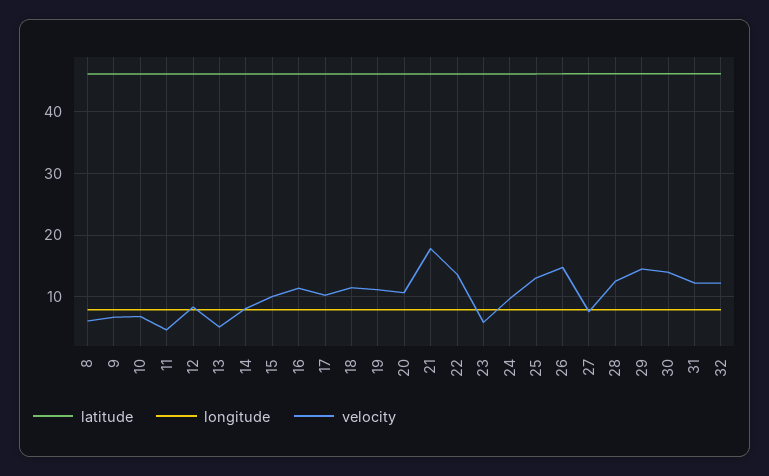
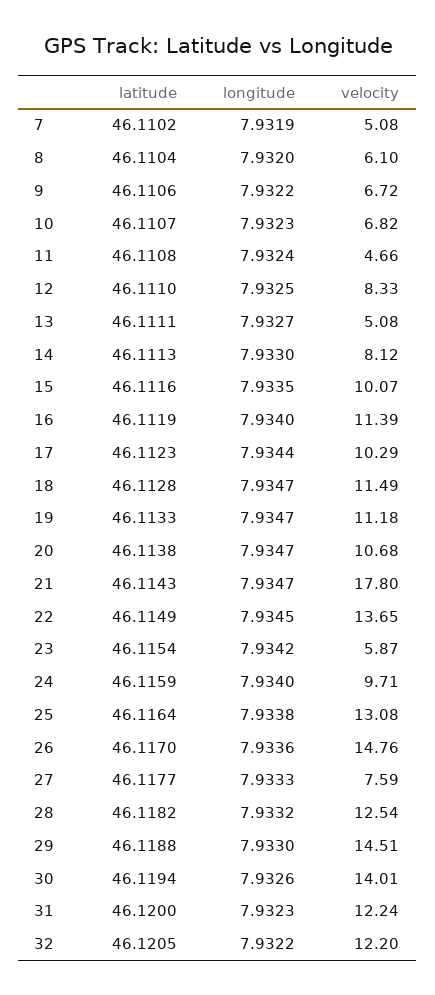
  {
    "latitude": {
      "8": 46.1104,
      "9": 46.1106,
      "10": 46.1107,
      "11": 46.1108,
      "12": 46.111,
      "13": 46.1111,
      "14": 46.1113,
      "15": 46.1116,
      "16": 46.1119,
      "17": 46.1123,
      "18": 46.1128,
      "19": 46.1133,
      "20": 46.1138,
      "21": 46.1143,
      "22": 46.1149,
      "23": 46.1154,
      "24": 46.1159,
      "25": 46.1164,
      "26": 46.117,
      "27": 46.1177,
      "28": 46.1182,
      "29": 46.1188,
      "30": 46.1194,
      "31": 46.12,
-     "32": 46.1205
+     "32": 46.1205,
+     "7": 46.1102
    },
    "longitude": {
      "8": 7.932,
      "9": 7.9322,
      "10": 7.9323,
      "11": 7.9324,
      "12": 7.9325,
      "13": 7.9327,
      "14": 7.933,
      "15": 7.9335,
      "16": 7.934,
      "17": 7.9344,
      "18": 7.9347,
      "19": 7.9347,
      "20": 7.9347,
      "21": 7.9347,
      "22": 7.9345,
      "23": 7.9342,
      "24": 7.934,
      "25": 7.9338,
      "26": 7.9336,
      "27": 7.9333,
      "28": 7.9332,
      "29": 7.933,
      "30": 7.9326,
      "31": 7.9323,
-     "32": 7.9322
+     "32": 7.9322,
+     "7": 7.9319
    },
    "velocity": {
      "8": 6.1,
      "9": 6.72,
      "10": 6.82,
      "11": 4.66,
      "12": 8.33,
      "13": 5.08,
      "14": 8.12,
      "15": 10.07,
      "16": 11.39,
      "17": 10.29,
      "18": 11.49,
      "19": 11.18,
      "20": 10.68,
      "21": 17.8,
      "22": 13.65,
      "23": 5.87,
      "24": 9.71,
      "25": 13.08,
      "26": 14.76,
      "27": 7.59,
      "28": 12.54,
      "29": 14.51,
      "30": 14.01,
      "31": 12.24,
-     "32": 12.2
+     "32": 12.2,
+     "7": 5.08
    }
  }

